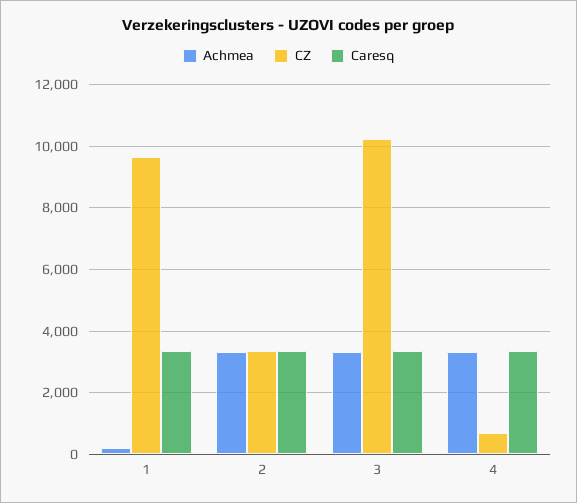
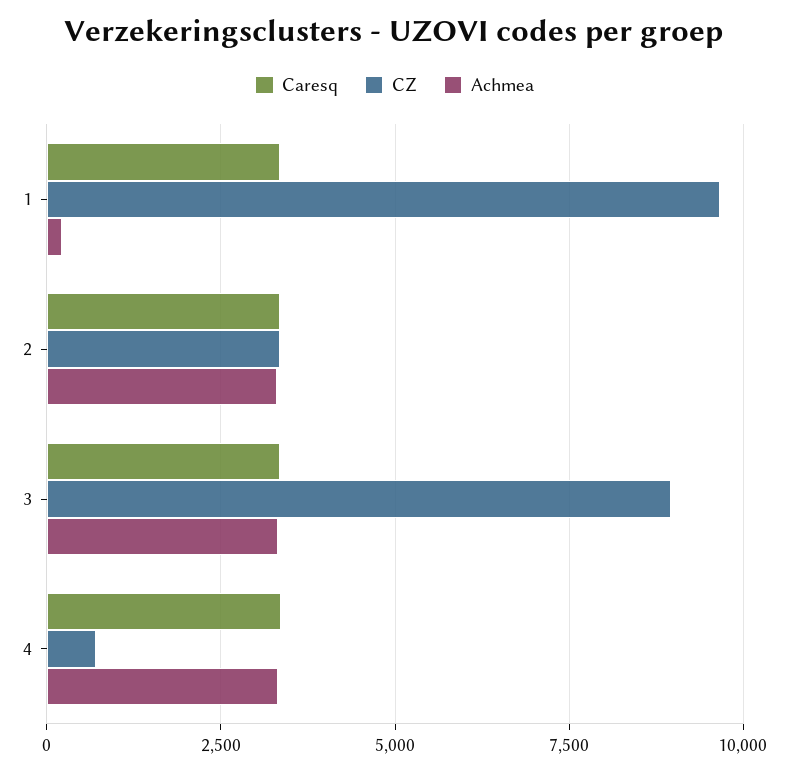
  {
    "Achmea": {
      "1": 200,
      "2": 3400,
      "3": 3400,
      "4": 3400
    },
    "CZ": {
      "1": 9600,
      "2": 3400,
-     "3": 10200,
+     "3": 9000,
      "4": 600
    },
    "Caresq": {
      "1": 3400,
      "2": 3400,
      "3": 3400,
      "4": 3400
    }
  }

